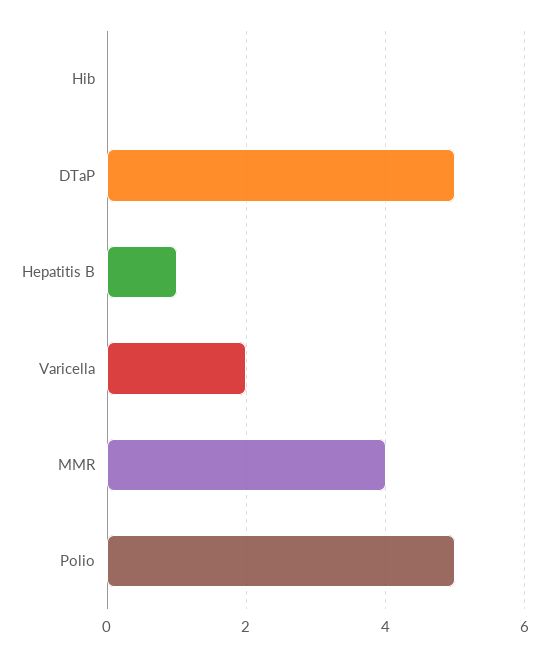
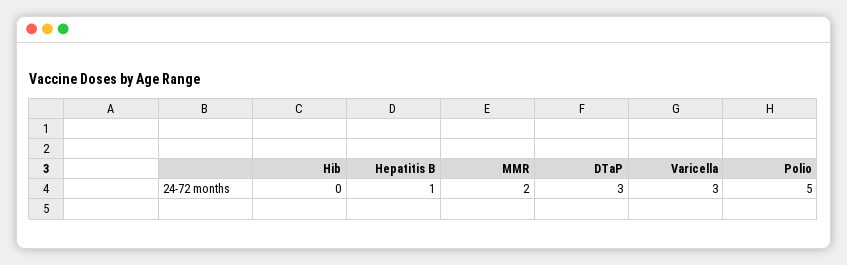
  {
    "Hib": 0,
-   "DTaP": 5,
+   "DTaP": 3,
    "Hepatitis B": 1,
-   "Varicella": 2,
+   "Varicella": 3,
-   "MMR": 4,
+   "MMR": 2,
    "Polio": 5
  }

